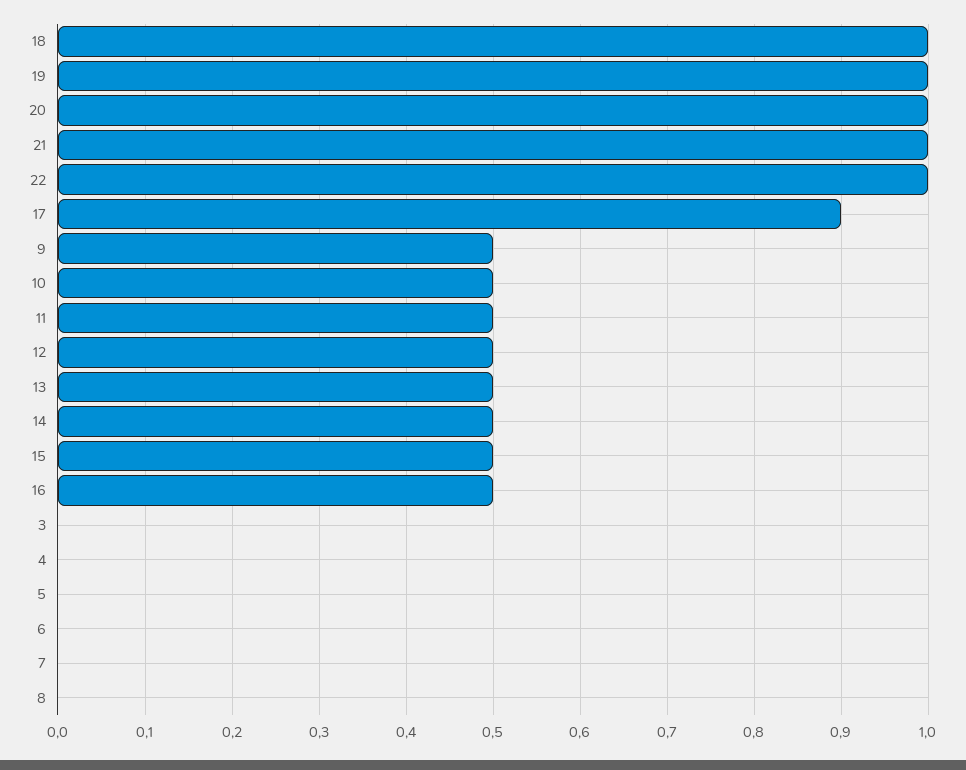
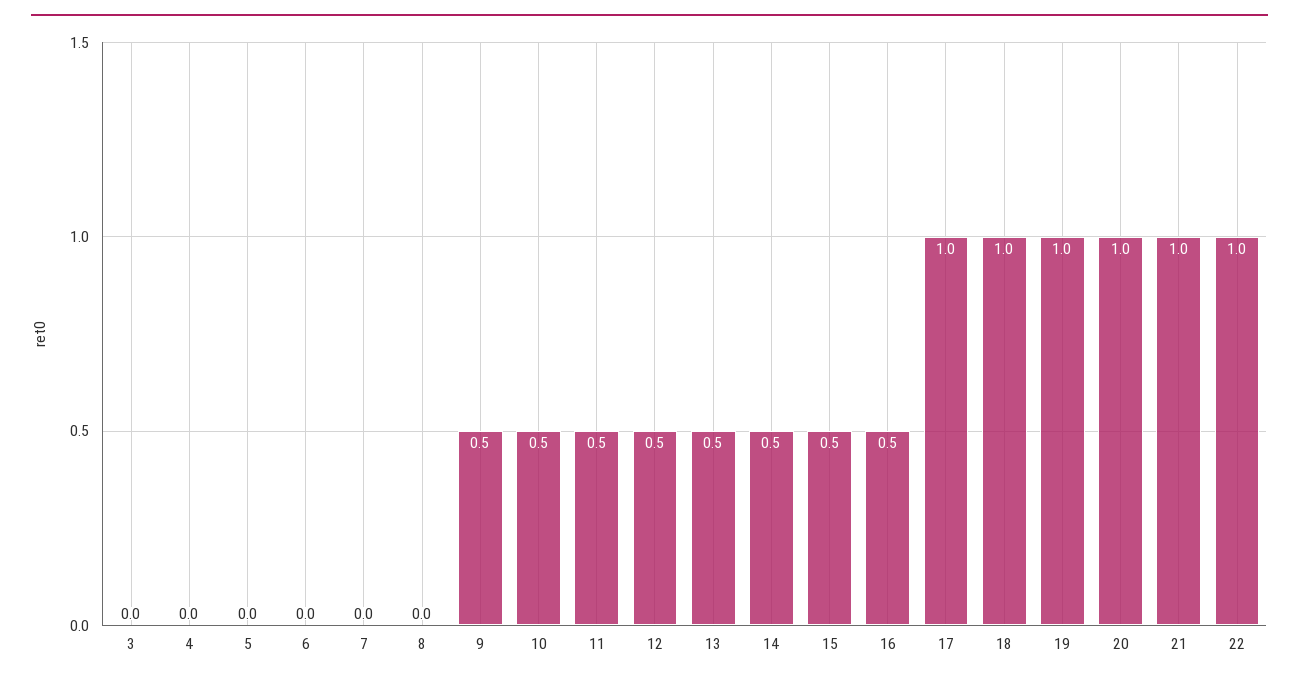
  {
    "18": 1,
    "19": 1,
    "20": 1,
    "21": 1,
    "22": 1,
-   "17": 0.9,
+   "17": 1,
    "9": 0.5,
    "10": 0.5,
    "11": 0.5,
    "12": 0.5,
    "13": 0.5,
    "14": 0.5,
    "15": 0.5,
    "16": 0.5,
    "3": 0,
    "4": 0,
    "5": 0,
    "6": 0,
    "7": 0,
    "8": 0
  }

